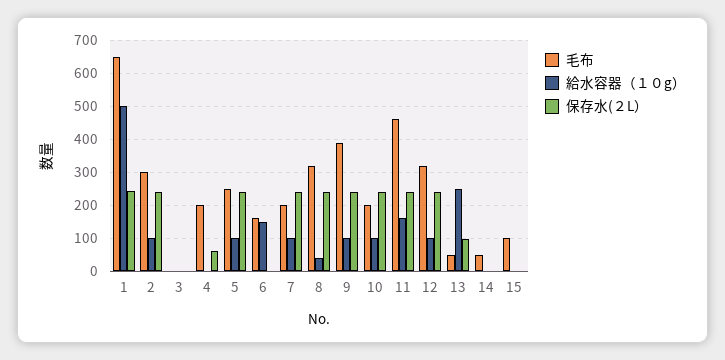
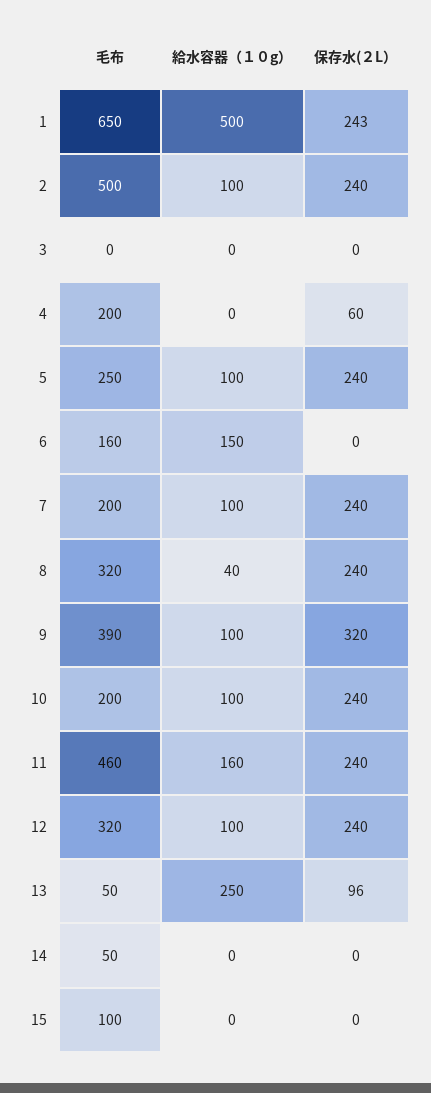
  {
    "毛布": {
      "1": 650,
-     "2": 300,
+     "2": 500,
      "3": 0,
      "4": 200,
      "5": 250,
      "6": 160,
      "7": 200,
      "8": 320,
      "9": 390,
      "10": 200,
      "11": 460,
      "12": 320,
      "13": 50,
      "14": 50,
      "15": 100
    },
    "給水容器（１０g）": {
      "1": 500,
      "2": 100,
      "3": 0,
      "4": 0,
      "5": 100,
      "6": 150,
      "7": 100,
      "8": 40,
      "9": 100,
      "10": 100,
      "11": 160,
      "12": 100,
      "13": 250,
      "14": 0,
      "15": 0
    },
    "保存水(２L）": {
      "1": 243,
      "2": 240,
      "3": 0,
      "4": 60,
      "5": 240,
      "6": 0,
      "7": 240,
      "8": 240,
-     "9": 240,
+     "9": 320,
      "10": 240,
      "11": 240,
      "12": 240,
      "13": 96,
      "14": 0,
      "15": 0
    }
  }

